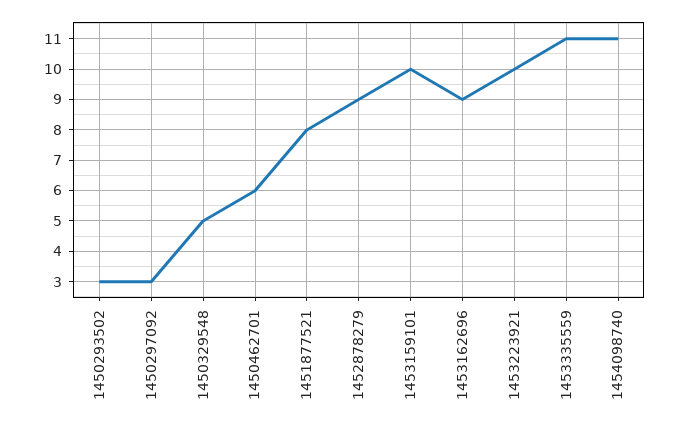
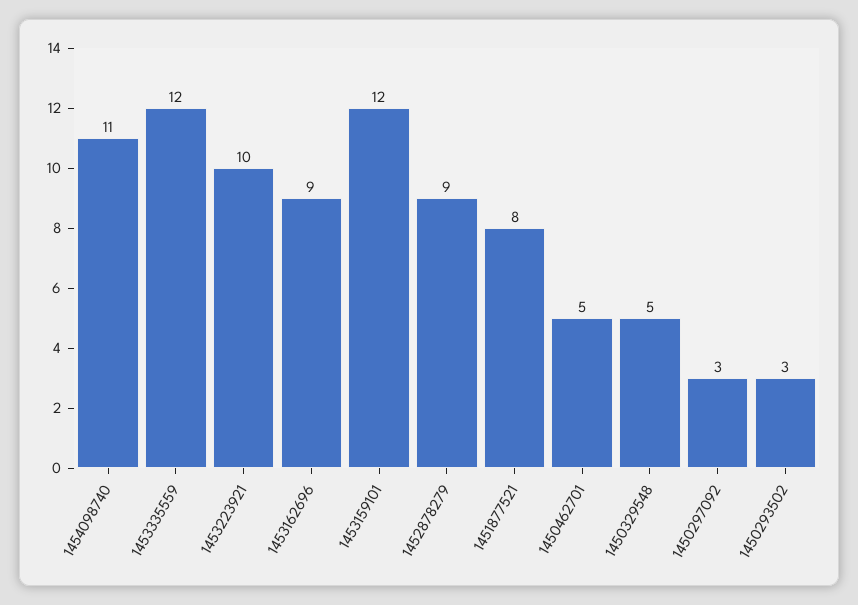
  {
    "1450293502": 3,
    "1450297092": 3,
    "1450329548": 5,
-   "1450462701": 6,
+   "1450462701": 5,
    "1451877521": 8,
    "1452878279": 9,
-   "1453159101": 10,
+   "1453159101": 12,
    "1453162696": 9,
    "1453223921": 10,
-   "1453335559": 11,
+   "1453335559": 12,
    "1454098740": 11
  }

